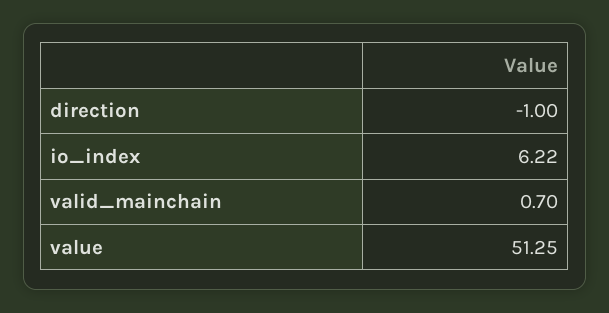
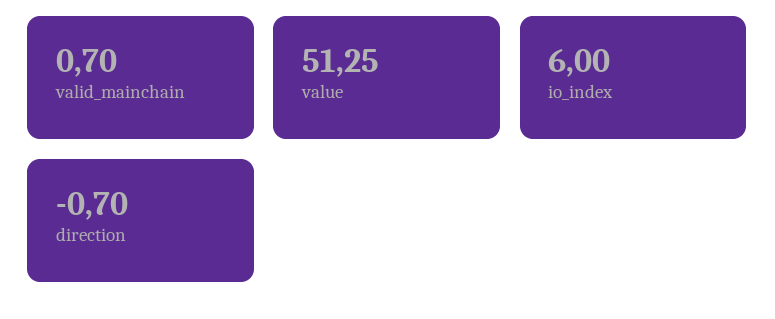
  {
-   "direction": -1,
+   "direction": -0.7,
-   "io_index": 6.22,
+   "io_index": 6,
    "valid_mainchain": 0.7,
    "value": 51.25
  }

